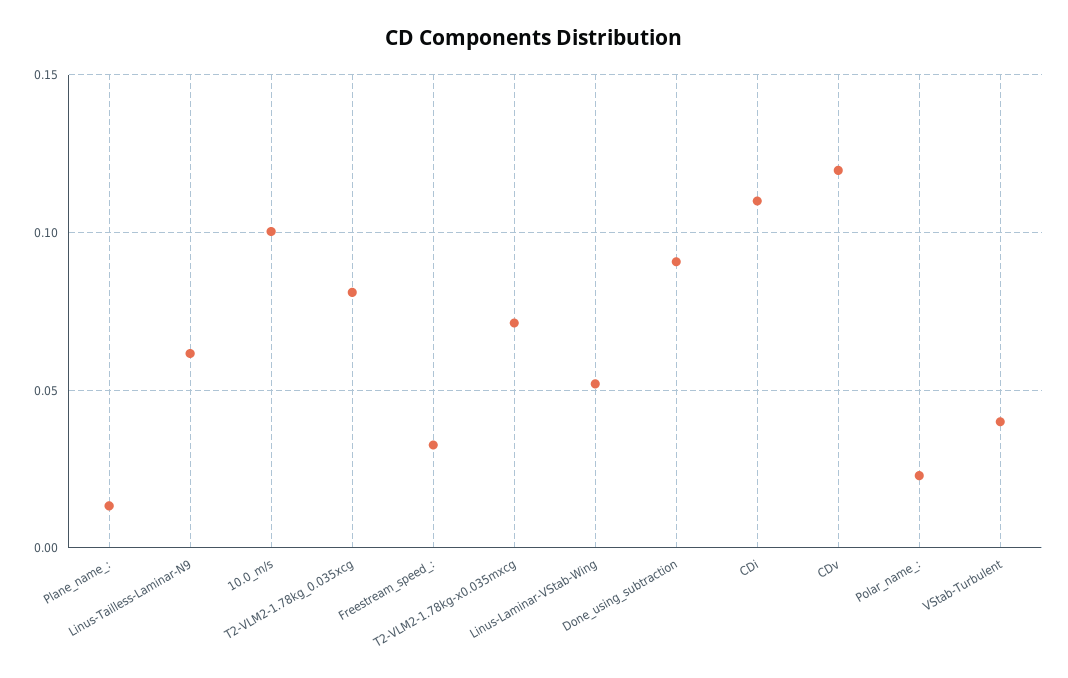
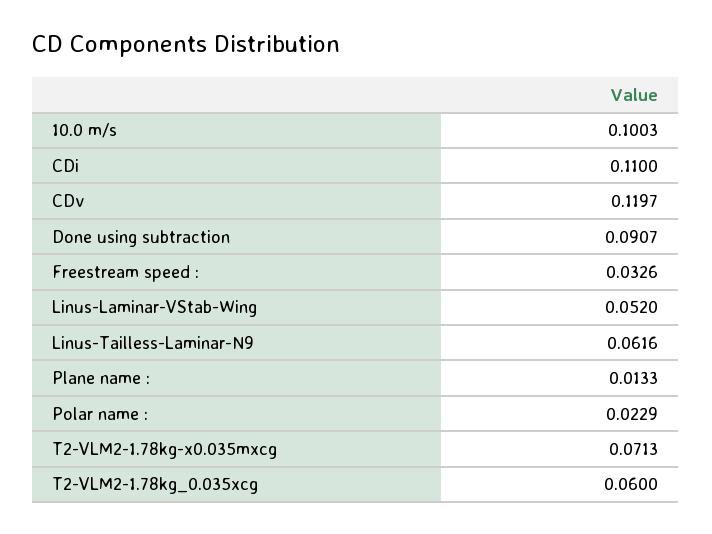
  {
    "Plane_name_:": 0.0133,
    "Linus-Tailless-Laminar-N9": 0.0616,
    "10.0_m/s": 0.1003,
-   "T2-VLM2-1.78kg_0.035xcg": 0.08,
+   "T2-VLM2-1.78kg_0.035xcg": 0.06,
    "Freestream_speed_:": 0.0326,
    "T2-VLM2-1.78kg-x0.035mxcg": 0.0713,
    "Linus-Laminar-VStab-Wing": 0.052,
    "Done_using_subtraction": 0.0907,
    "CDi": 0.11,
    "CDv": 0.1197,
-   "Polar_name_:": 0.0229,
+   "Polar_name_:": 0.0229
-   "VStab-Turbulent": 0.04
  }

